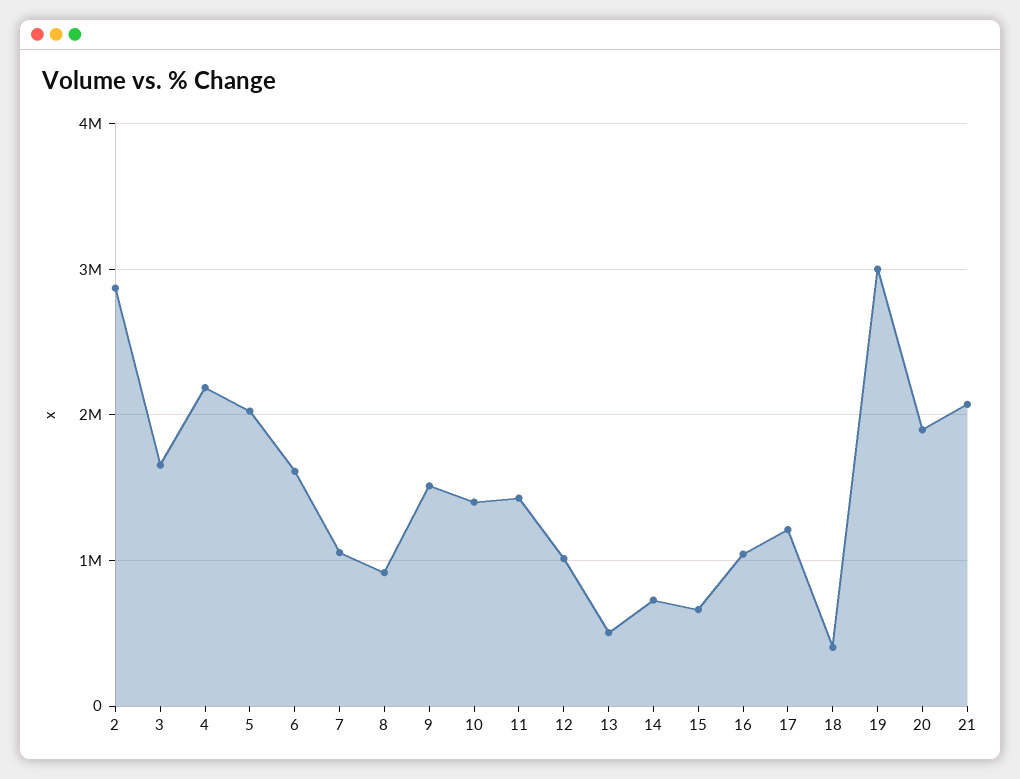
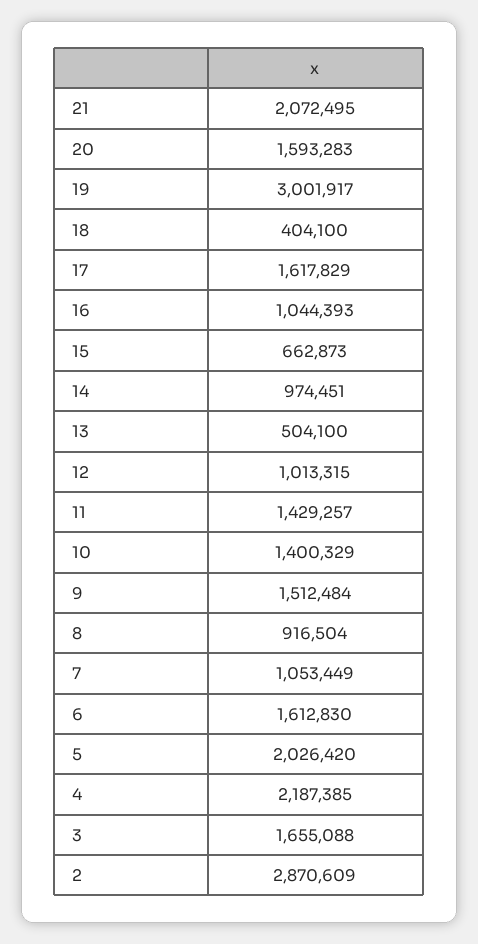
  {
    "2": 2870609,
    "3": 1655088,
    "4": 2187385,
    "5": 2026420,
    "6": 1612830,
    "7": 1053449,
    "8": 916504,
    "9": 1512484,
    "10": 1400329,
    "11": 1429257,
    "12": 1013315,
    "13": 504100,
-   "14": 700000,
+   "14": 974451,
    "15": 662873,
    "16": 1044393,
-   "17": 1200000,
+   "17": 1617829,
    "18": 404100,
    "19": 3001917,
-   "20": 1900000,
+   "20": 1593283,
    "21": 2072495
  }

